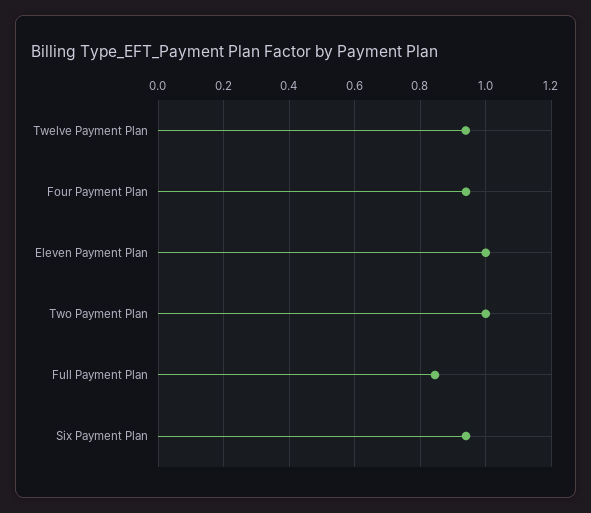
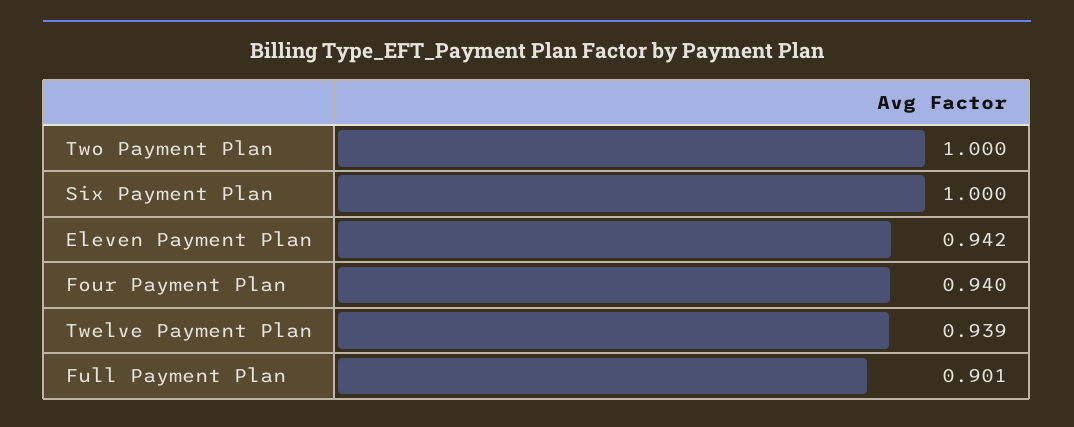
  {
    "Twelve Payment Plan": 0.939,
    "Four Payment Plan": 0.94,
-   "Eleven Payment Plan": 1,
+   "Eleven Payment Plan": 0.942,
    "Two Payment Plan": 1,
-   "Full Payment Plan": 0.84,
+   "Full Payment Plan": 0.901,
-   "Six Payment Plan": 0.94
+   "Six Payment Plan": 1
  }

